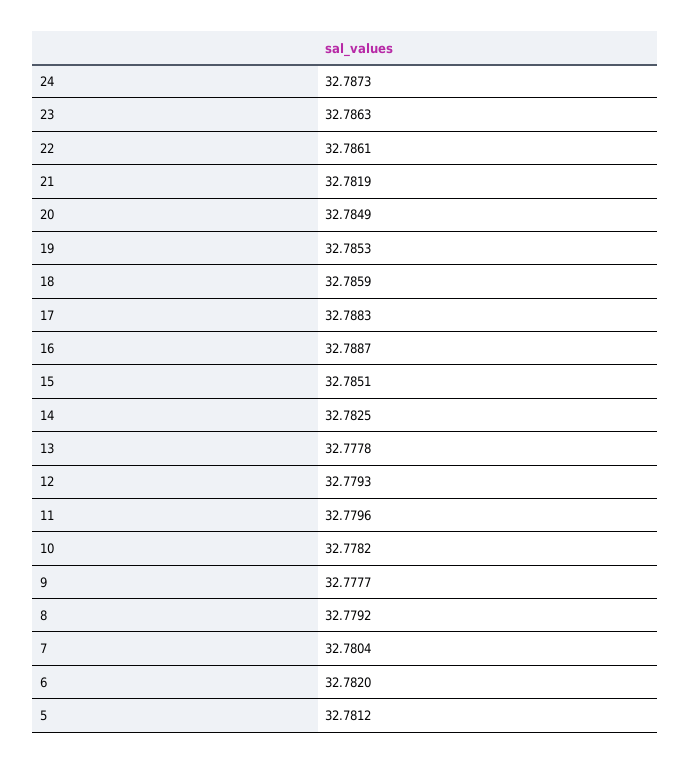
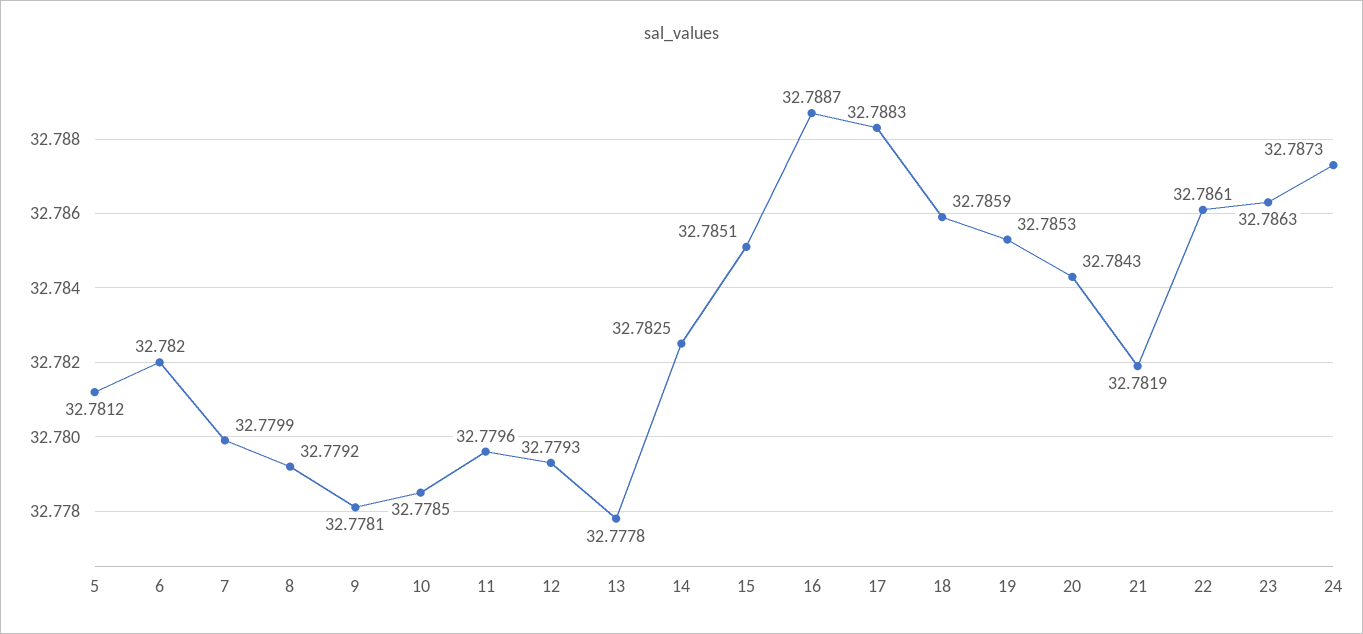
  {
    "24": 32.7873,
    "23": 32.7863,
    "22": 32.7861,
    "21": 32.7819,
-   "20": 32.7849,
+   "20": 32.7843,
    "19": 32.7853,
    "18": 32.7859,
    "17": 32.7883,
    "16": 32.7887,
    "15": 32.7851,
    "14": 32.7825,
    "13": 32.7778,
    "12": 32.7793,
    "11": 32.7796,
-   "10": 32.7782,
+   "10": 32.7785,
-   "9": 32.7777,
+   "9": 32.7781,
    "8": 32.7792,
-   "7": 32.7804,
+   "7": 32.7799,
    "6": 32.782,
    "5": 32.7812
  }

